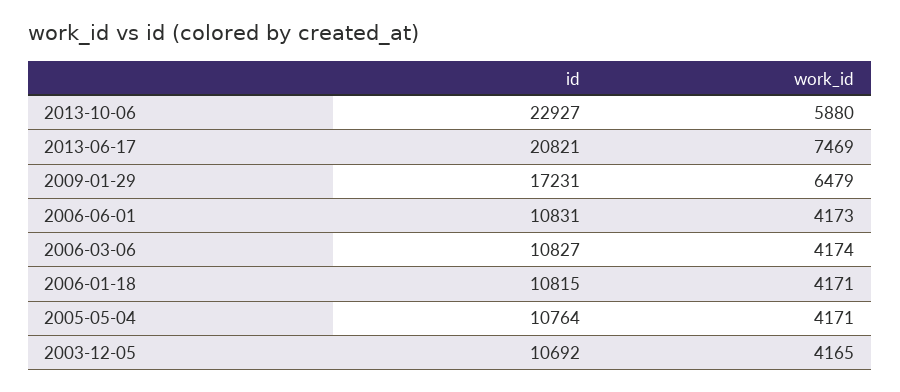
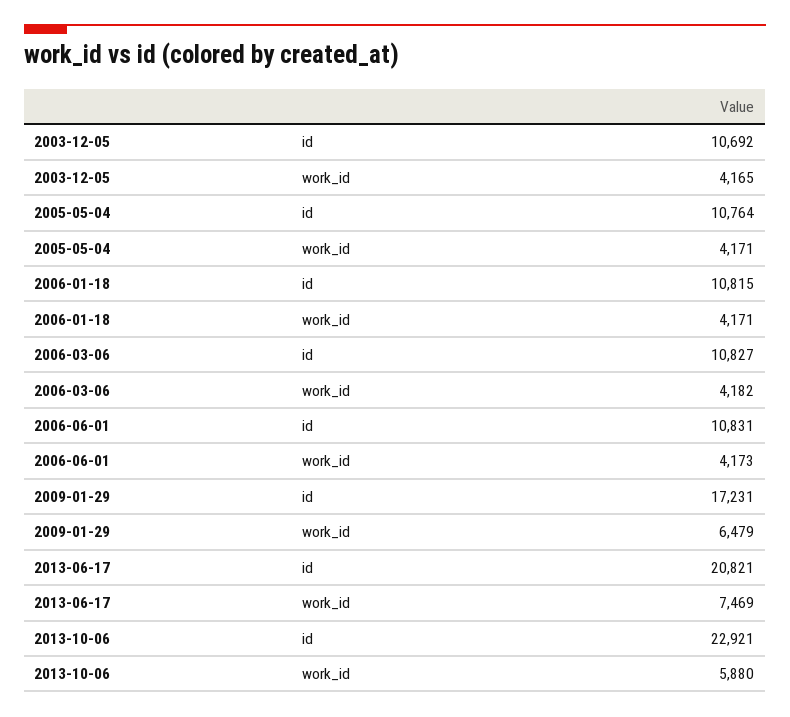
  {
    "id": {
-     "2013-10-06": 22927,
+     "2013-10-06": 22921,
      "2013-06-17": 20821,
      "2009-01-29": 17231,
      "2006-06-01": 10831,
      "2006-03-06": 10827,
      "2006-01-18": 10815,
      "2005-05-04": 10764,
      "2003-12-05": 10692
    },
    "work_id": {
      "2013-10-06": 5880,
      "2013-06-17": 7469,
      "2009-01-29": 6479,
      "2006-06-01": 4173,
-     "2006-03-06": 4174,
+     "2006-03-06": 4182,
      "2006-01-18": 4171,
      "2005-05-04": 4171,
      "2003-12-05": 4165
    }
  }

